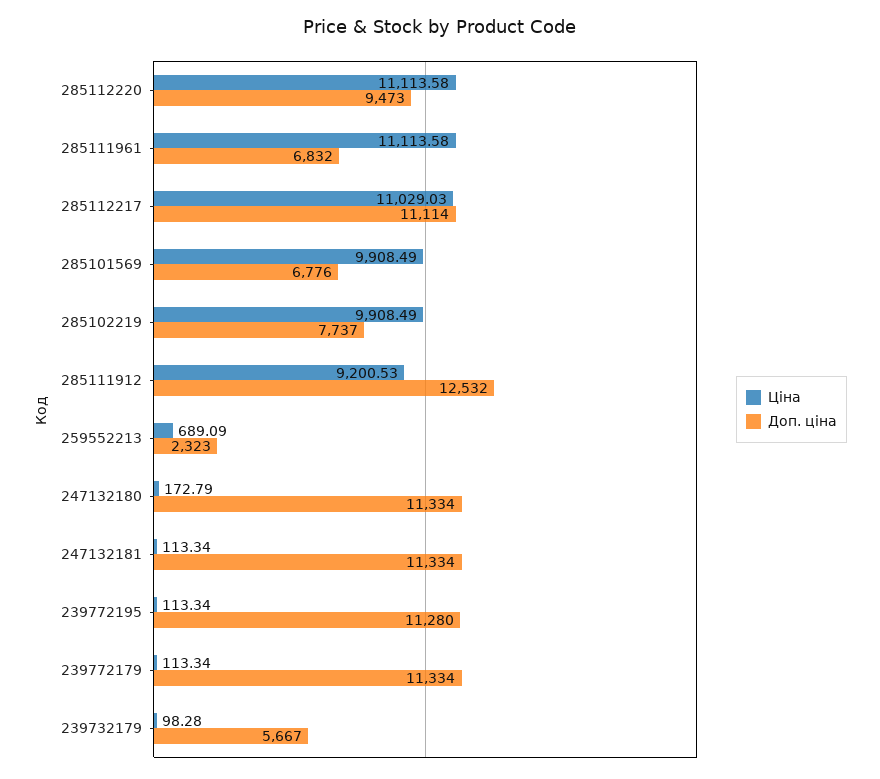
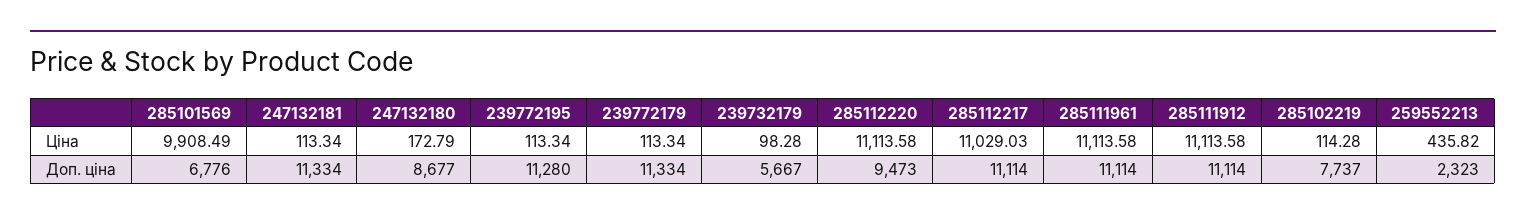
  {
    "Ціна": {
      "285112220": 11113.58,
      "285111961": 11113.58,
      "285112217": 11029.03,
      "285101569": 9908.49,
-     "285102219": 9908.49,
+     "285102219": 114.28,
-     "285111912": 9200.53,
+     "285111912": 11113.58,
-     "259552213": 689.09,
+     "259552213": 435.82,
      "247132180": 172.79,
      "247132181": 113.34,
      "239772195": 113.34,
      "239772179": 113.34,
      "239732179": 98.28
    },
    "Доп. ціна": {
      "285112220": 9473,
-     "285111961": 6832,
+     "285111961": 11114,
      "285112217": 11114,
      "285101569": 6776,
      "285102219": 7737,
-     "285111912": 12532,
+     "285111912": 11114,
      "259552213": 2323,
-     "247132180": 11334,
+     "247132180": 8677,
      "247132181": 11334,
      "239772195": 11280,
      "239772179": 11334,
      "239732179": 5667
    }
  }

